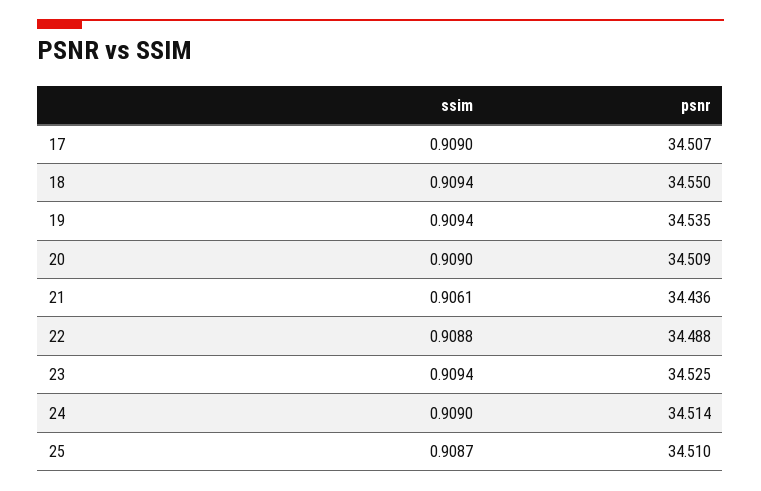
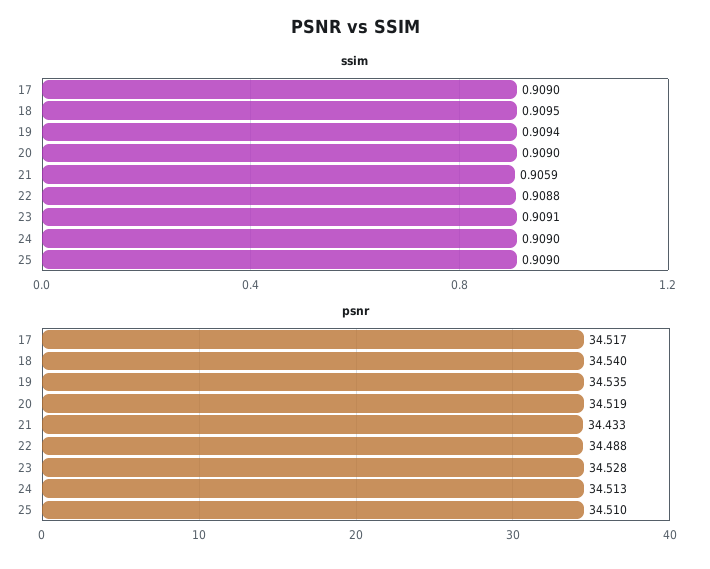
  {
    "ssim": {
      "17": 0.909,
-     "18": 0.9094,
+     "18": 0.9095,
      "19": 0.9094,
      "20": 0.909,
-     "21": 0.9061,
+     "21": 0.9059,
      "22": 0.9088,
-     "23": 0.9094,
+     "23": 0.9091,
      "24": 0.909,
-     "25": 0.9087
+     "25": 0.909
    },
    "psnr": {
-     "17": 34.507,
+     "17": 34.517,
-     "18": 34.55,
+     "18": 34.54,
      "19": 34.535,
-     "20": 34.509,
+     "20": 34.519,
-     "21": 34.436,
+     "21": 34.433,
      "22": 34.488,
-     "23": 34.525,
+     "23": 34.528,
-     "24": 34.514,
+     "24": 34.513,
      "25": 34.51
    }
  }

